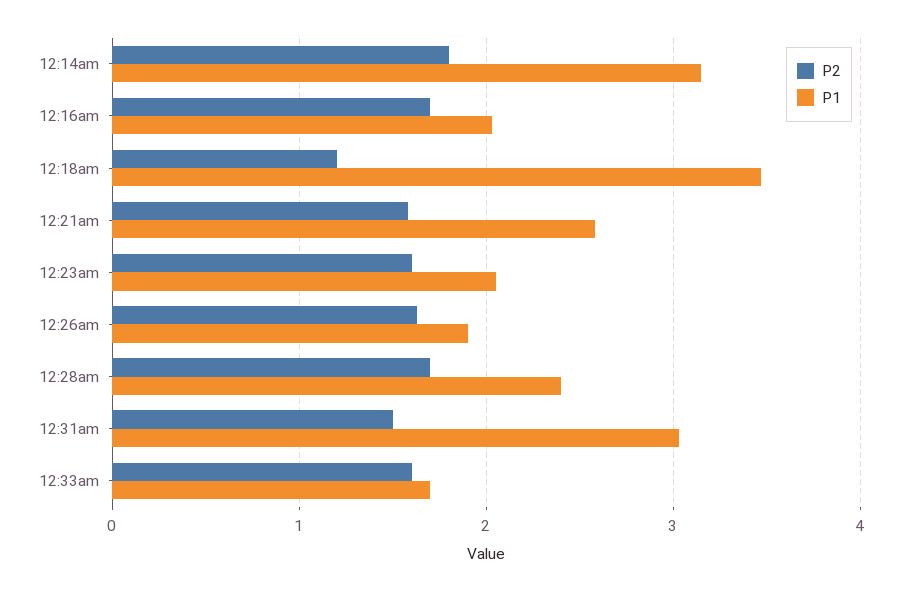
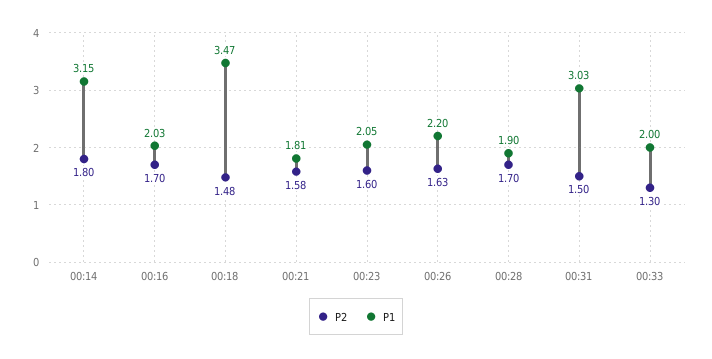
  {
    "P2": {
      "12:14am": 1.8,
      "12:16am": 1.7,
-     "12:18am": 1.2,
+     "12:18am": 1.48,
      "12:21am": 1.58,
      "12:23am": 1.6,
      "12:26am": 1.63,
      "12:28am": 1.7,
      "12:31am": 1.5,
-     "12:33am": 1.6
+     "12:33am": 1.3
    },
    "P1": {
      "12:14am": 3.15,
      "12:16am": 2.03,
      "12:18am": 3.47,
-     "12:21am": 2.6,
+     "12:21am": 1.81,
      "12:23am": 2.05,
-     "12:26am": 1.9,
+     "12:26am": 2.2,
-     "12:28am": 2.4,
+     "12:28am": 1.9,
      "12:31am": 3.03,
-     "12:33am": 1.7
+     "12:33am": 2
    }
  }

